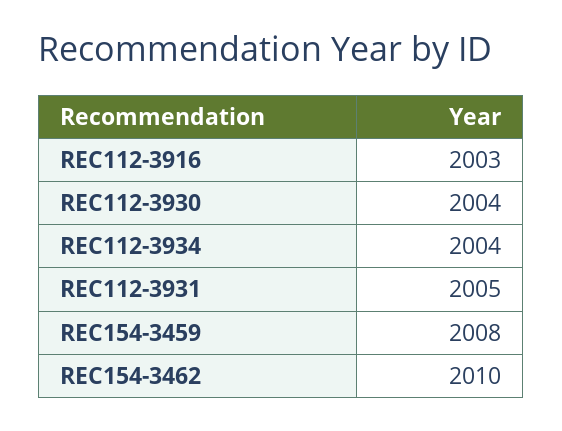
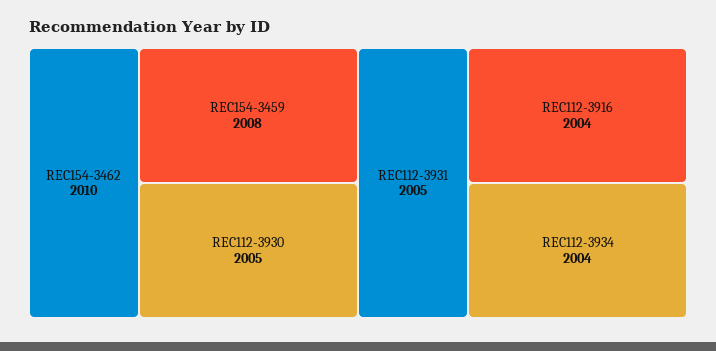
  {
-   "REC112-3916": 2003,
+   "REC112-3916": 2004,
-   "REC112-3930": 2004,
+   "REC112-3930": 2005,
    "REC112-3934": 2004,
    "REC112-3931": 2005,
    "REC154-3459": 2008,
    "REC154-3462": 2010
  }

